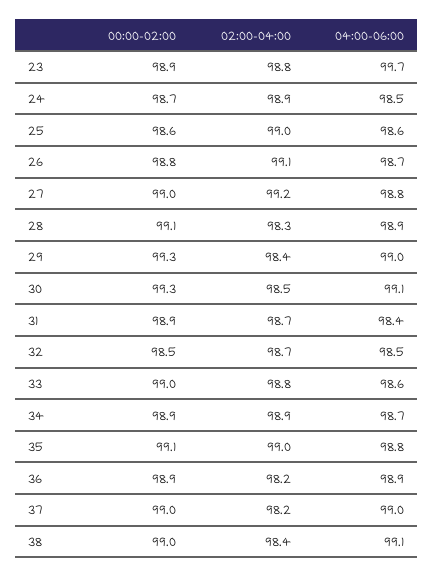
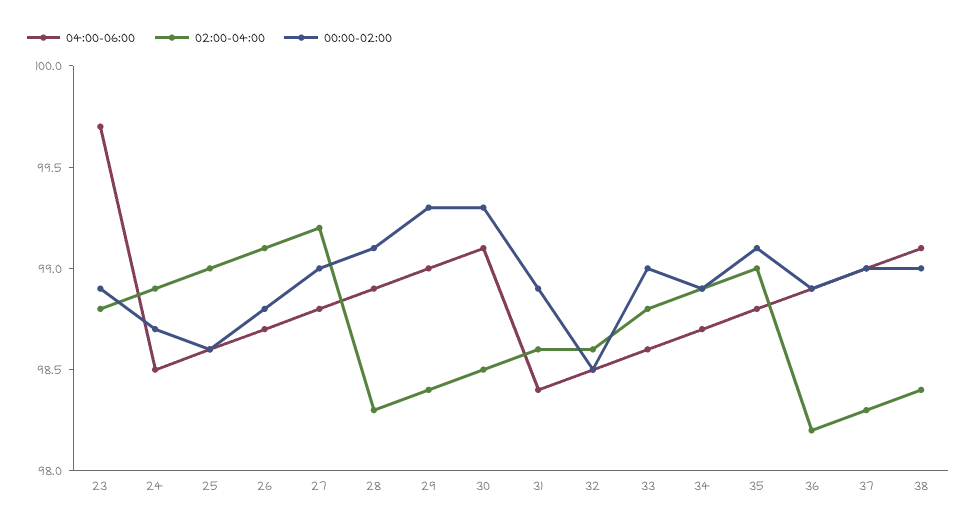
  {
    "00:00-02:00": {
      "23": 98.9,
      "24": 98.7,
      "25": 98.6,
      "26": 98.8,
      "27": 99,
      "28": 99.1,
      "29": 99.3,
      "30": 99.3,
      "31": 98.9,
      "32": 98.5,
      "33": 99,
      "34": 98.9,
      "35": 99.1,
      "36": 98.9,
      "37": 99,
      "38": 99
    },
    "02:00-04:00": {
      "23": 98.8,
      "24": 98.9,
      "25": 99,
      "26": 99.1,
      "27": 99.2,
      "28": 98.3,
      "29": 98.4,
      "30": 98.5,
-     "31": 98.7,
+     "31": 98.6,
-     "32": 98.7,
+     "32": 98.6,
      "33": 98.8,
      "34": 98.9,
      "35": 99,
      "36": 98.2,
-     "37": 98.2,
+     "37": 98.3,
      "38": 98.4
    },
    "04:00-06:00": {
      "23": 99.7,
      "24": 98.5,
      "25": 98.6,
      "26": 98.7,
      "27": 98.8,
      "28": 98.9,
      "29": 99,
      "30": 99.1,
      "31": 98.4,
      "32": 98.5,
      "33": 98.6,
      "34": 98.7,
      "35": 98.8,
      "36": 98.9,
      "37": 99,
      "38": 99.1
    }
  }

